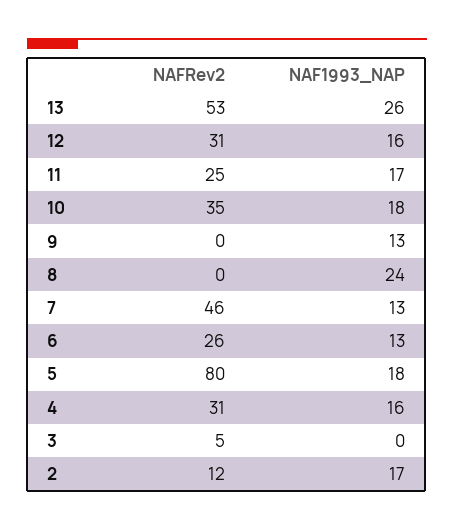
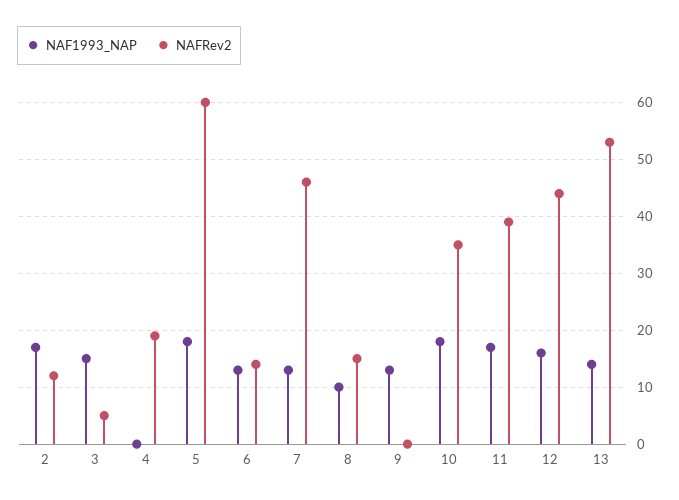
  {
    "NAFRev2": {
      "13": 53,
-     "12": 31,
+     "12": 45,
-     "11": 25,
+     "11": 40,
      "10": 35,
      "9": 0,
-     "8": 0,
+     "8": 15,
      "7": 46,
-     "6": 26,
+     "6": 15,
-     "5": 80,
+     "5": 60,
-     "4": 31,
+     "4": 20,
      "3": 5,
      "2": 12
    },
    "NAF1993_NAP": {
-     "13": 26,
+     "13": 15,
      "12": 16,
      "11": 17,
      "10": 18,
      "9": 13,
-     "8": 24,
+     "8": 10,
      "7": 13,
      "6": 13,
      "5": 18,
-     "4": 16,
+     "4": 0,
-     "3": 0,
+     "3": 15,
      "2": 17
    }
  }

